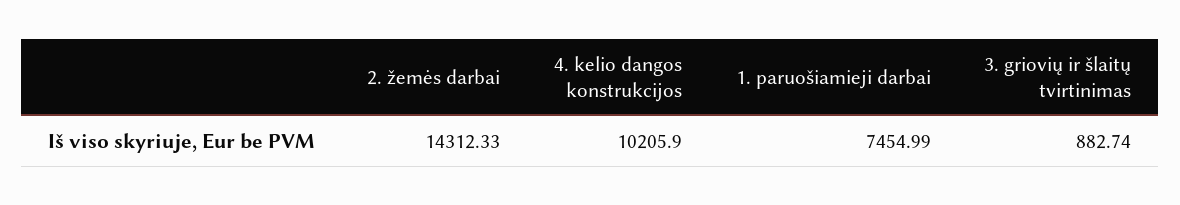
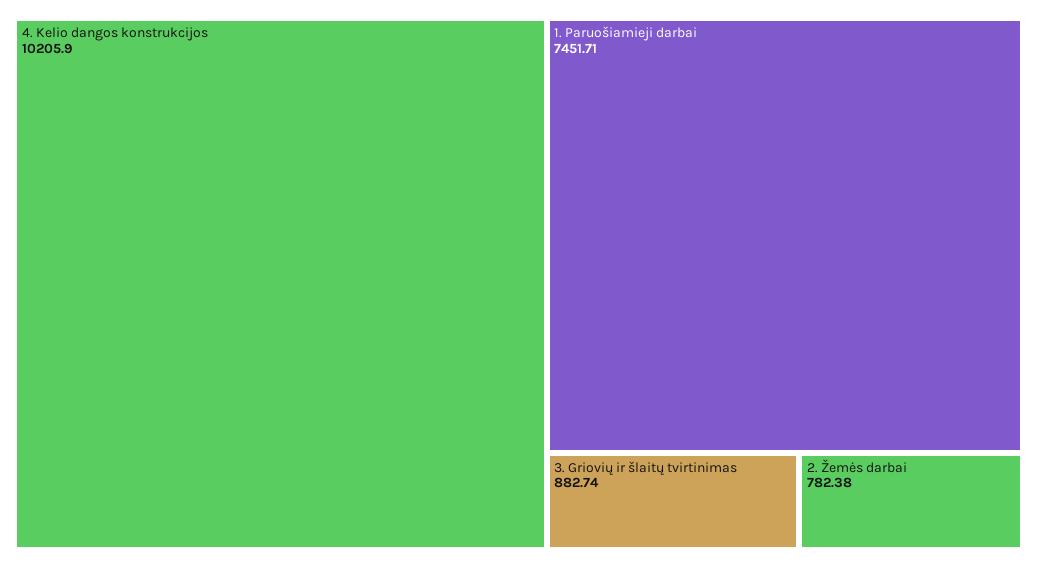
  {
-   "2. žemės darbai": 14312.33,
+   "2. žemės darbai": 782.38,
    "4. kelio dangos konstrukcijos": 10205.9,
-   "1. paruošiamieji darbai": 7454.99,
+   "1. paruošiamieji darbai": 7451.71,
    "3. griovių ir šlaitų tvirtinimas": 882.74
  }

